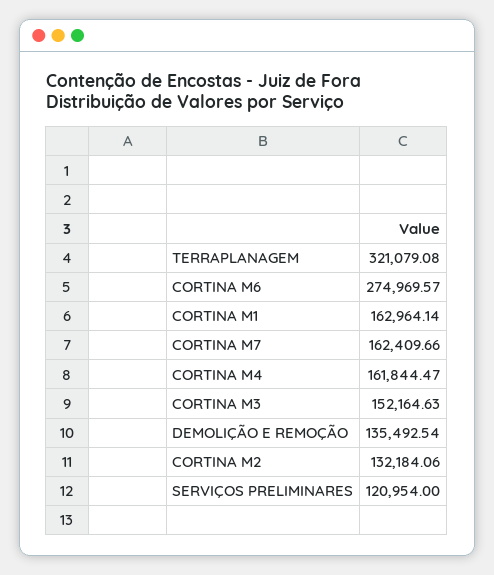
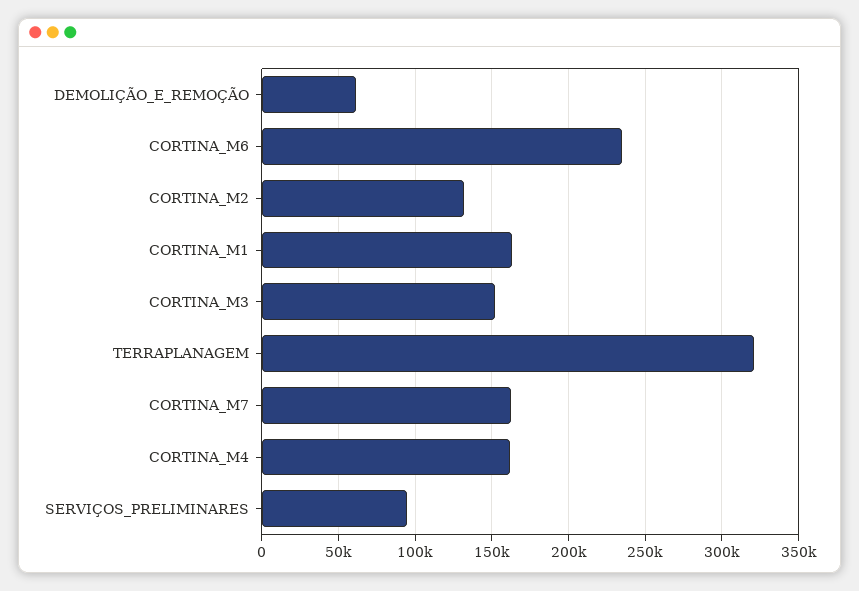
  {
    "TERRAPLANAGEM": 321079.08,
-   "CORTINA M6": 274969.57,
+   "CORTINA M6": 235000,
    "CORTINA M1": 162964.14,
    "CORTINA M7": 162409.66,
    "CORTINA M4": 161844.47,
    "CORTINA M3": 152164.63,
-   "DEMOLIÇÃO E REMOÇÃO": 135492.54,
+   "DEMOLIÇÃO E REMOÇÃO": 60000,
    "CORTINA M2": 132184.06,
-   "SERVIÇOS PRELIMINARES": 120954
+   "SERVIÇOS PRELIMINARES": 95000
  }

